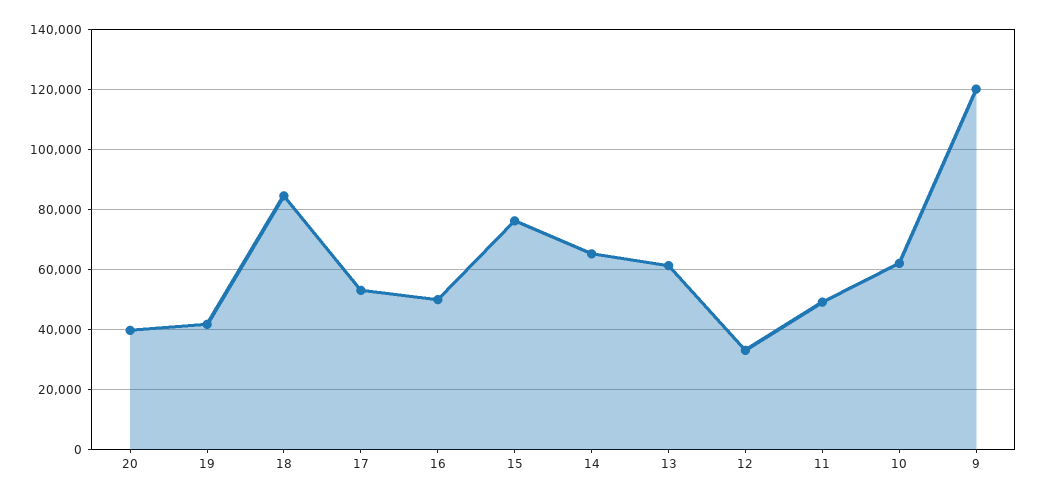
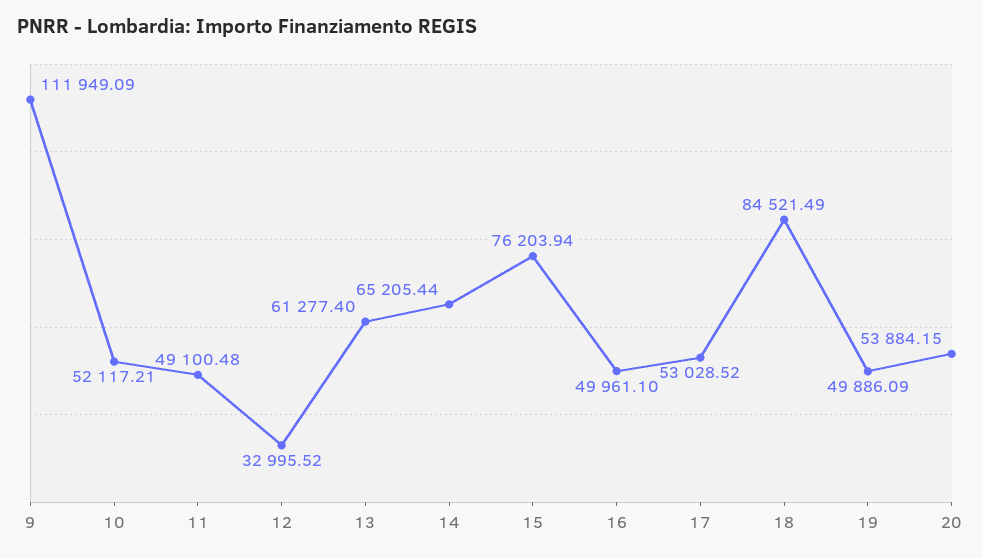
  {
-   "20": 40000,
+   "20": 53884.15,
-   "19": 42500,
+   "19": 49886.09,
    "18": 84521.49,
    "17": 53028.52,
    "16": 49961.1,
    "15": 76203.94,
    "14": 65205.44,
    "13": 61277.4,
    "12": 32995.52,
    "11": 49100.48,
-   "10": 62500,
+   "10": 52117.21,
-   "9": 120000
+   "9": 111949.09
  }

